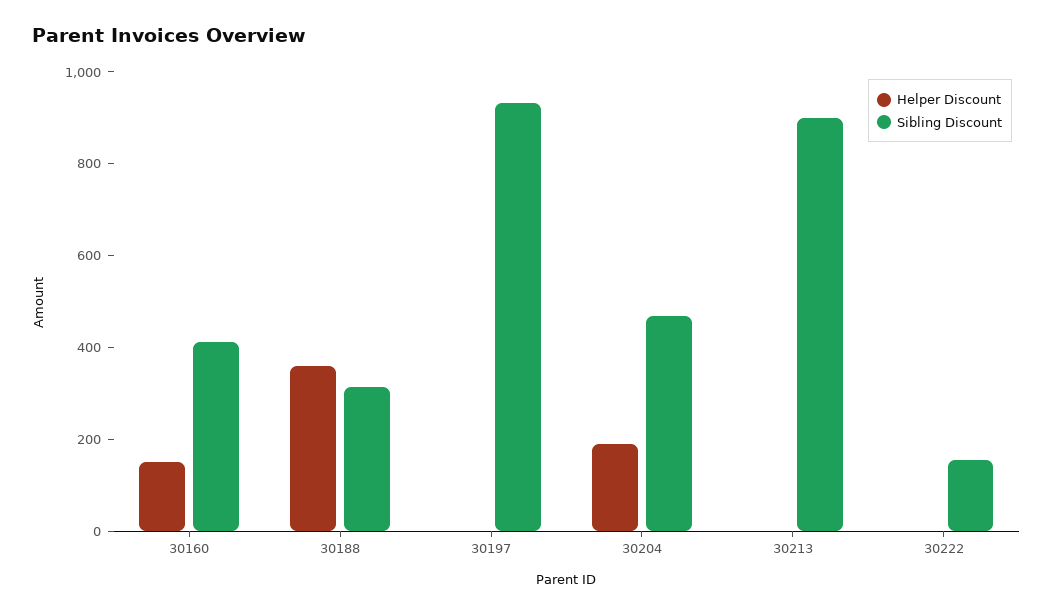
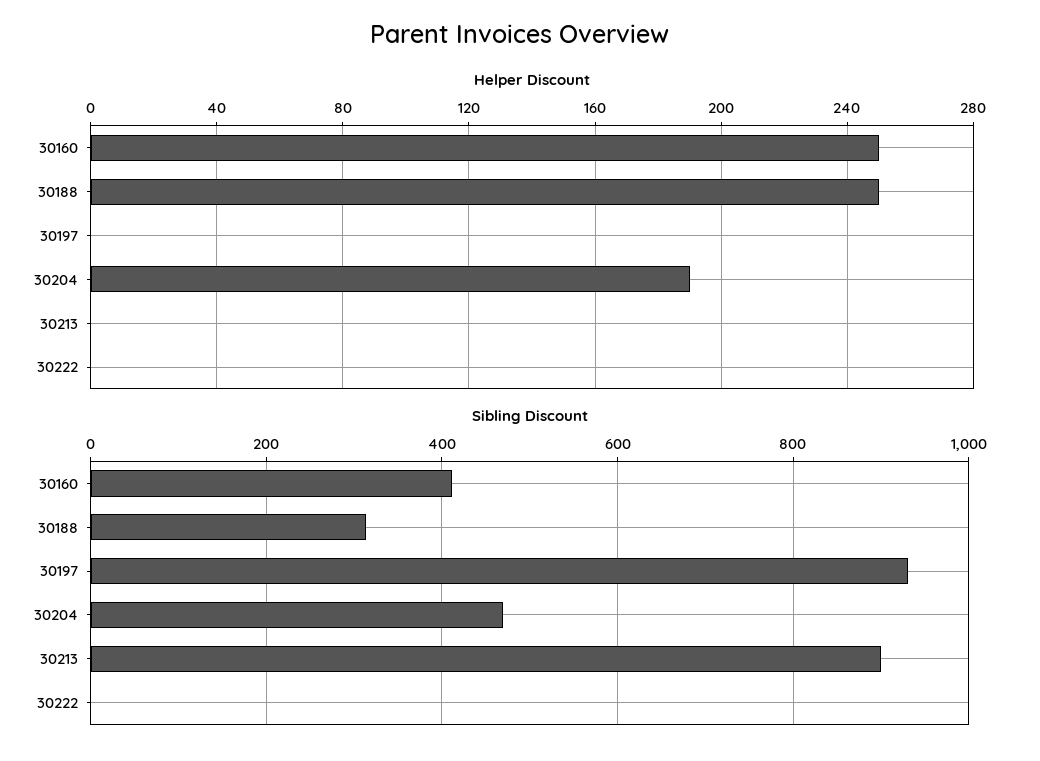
  {
    "Helper Discount": {
-     "30160": 150,
+     "30160": 250,
-     "30188": 350,
+     "30188": 250,
      "30197": 0,
      "30204": 190,
      "30213": 0,
      "30222": 0
    },
    "Sibling Discount": {
      "30160": 420,
      "30188": 320,
      "30197": 940,
      "30204": 460,
      "30213": 900,
-     "30222": 150
+     "30222": 0
    }
  }

